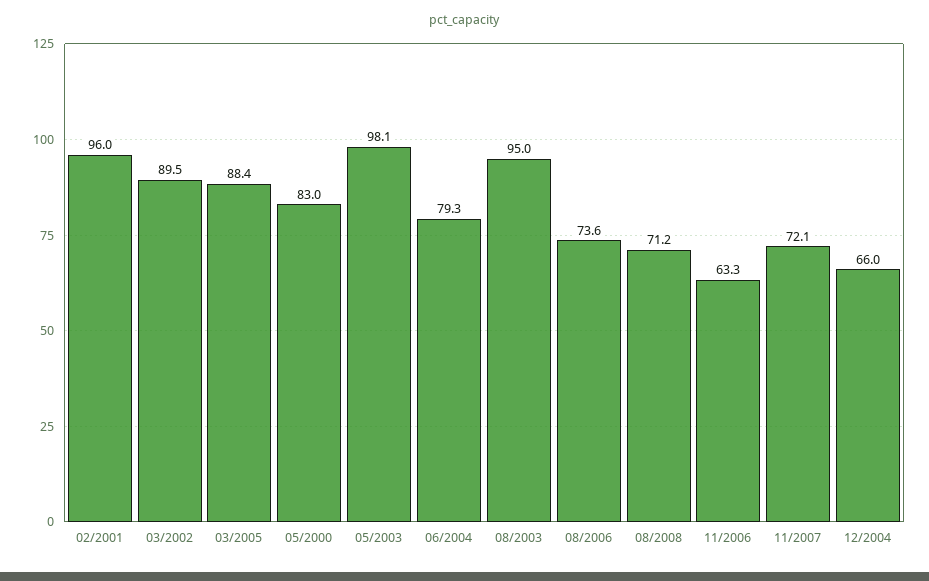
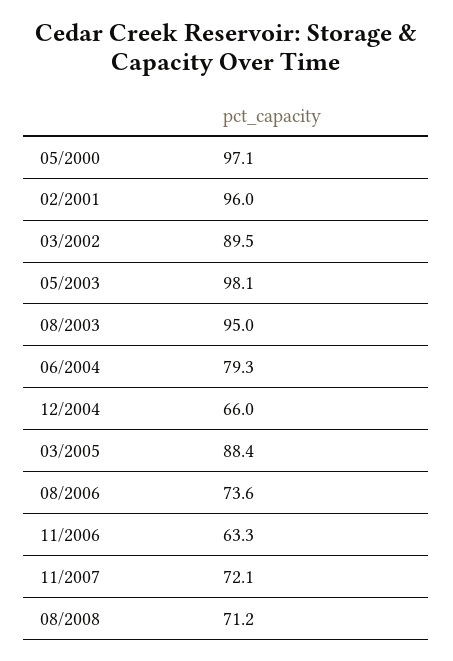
  {
    "02/2001": 96,
    "03/2002": 89.5,
    "03/2005": 88.4,
-   "05/2000": 83,
+   "05/2000": 97.1,
    "05/2003": 98.1,
    "06/2004": 79.3,
    "08/2003": 95,
    "08/2006": 73.6,
    "08/2008": 71.2,
    "11/2006": 63.3,
    "11/2007": 72.1,
    "12/2004": 66
  }

